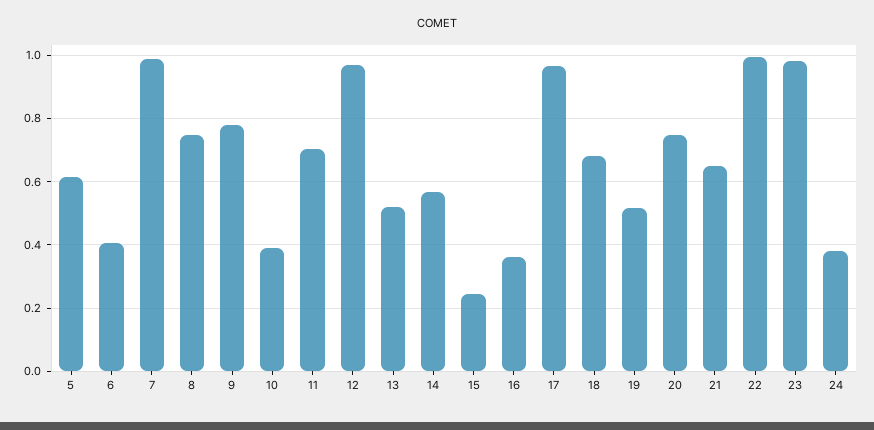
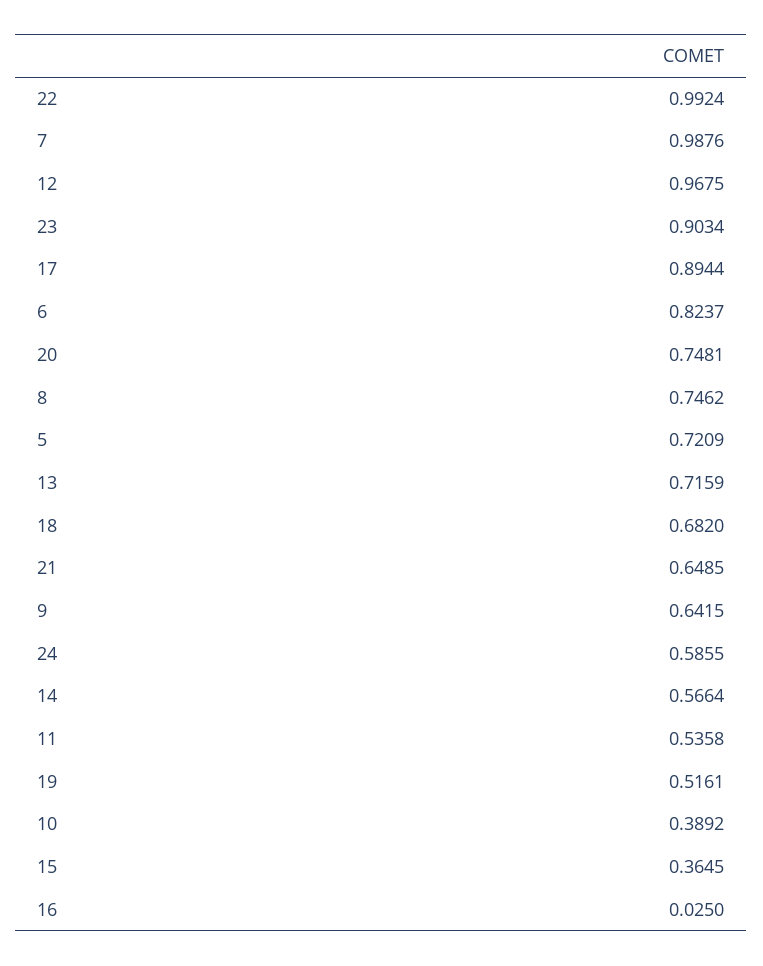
  {
-   "5": 0.62,
+   "5": 0.7209,
-   "6": 0.4,
+   "6": 0.8237,
    "7": 0.9876,
    "8": 0.7462,
-   "9": 0.78,
+   "9": 0.6415,
    "10": 0.3892,
-   "11": 0.7,
+   "11": 0.5358,
    "12": 0.9675,
-   "13": 0.52,
+   "13": 0.7159,
    "14": 0.5664,
-   "15": 0.24,
+   "15": 0.3645,
-   "16": 0.36,
+   "16": 0.025,
-   "17": 0.96,
+   "17": 0.8944,
    "18": 0.682,
    "19": 0.5161,
    "20": 0.7481,
    "21": 0.6485,
    "22": 0.9924,
-   "23": 0.98,
+   "23": 0.9034,
-   "24": 0.38
+   "24": 0.5855
  }

